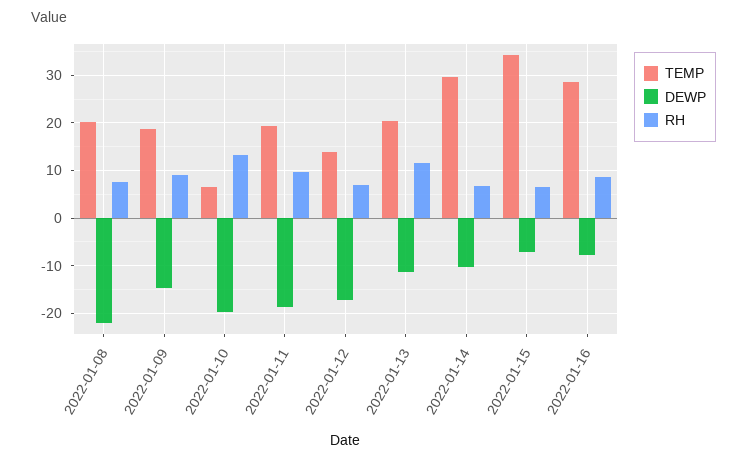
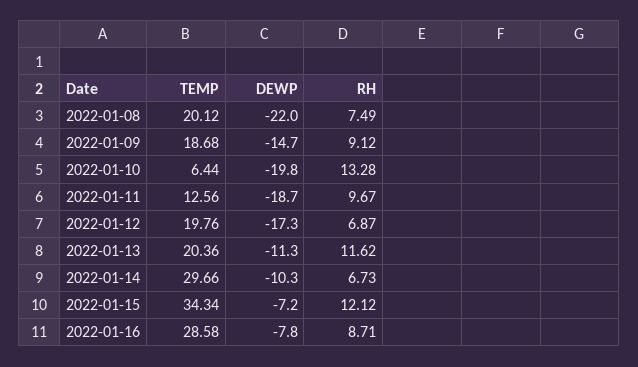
  {
    "TEMP": {
      "2022-01-08": 20.12,
      "2022-01-09": 18.68,
      "2022-01-10": 6.44,
-     "2022-01-11": 20,
+     "2022-01-11": 12.56,
-     "2022-01-12": 14,
+     "2022-01-12": 19.76,
      "2022-01-13": 20.36,
      "2022-01-14": 29.66,
      "2022-01-15": 34.34,
      "2022-01-16": 28.58
    },
    "DEWP": {
      "2022-01-08": -22,
      "2022-01-09": -14.7,
      "2022-01-10": -19.8,
      "2022-01-11": -18.7,
      "2022-01-12": -17.3,
      "2022-01-13": -11.3,
      "2022-01-14": -10.3,
      "2022-01-15": -7.2,
      "2022-01-16": -7.8
    },
    "RH": {
      "2022-01-08": 7.49,
      "2022-01-09": 9.12,
      "2022-01-10": 13.28,
      "2022-01-11": 9.67,
      "2022-01-12": 6.87,
      "2022-01-13": 11.62,
      "2022-01-14": 6.73,
-     "2022-01-15": 6,
+     "2022-01-15": 12.12,
      "2022-01-16": 8.71
    }
  }

